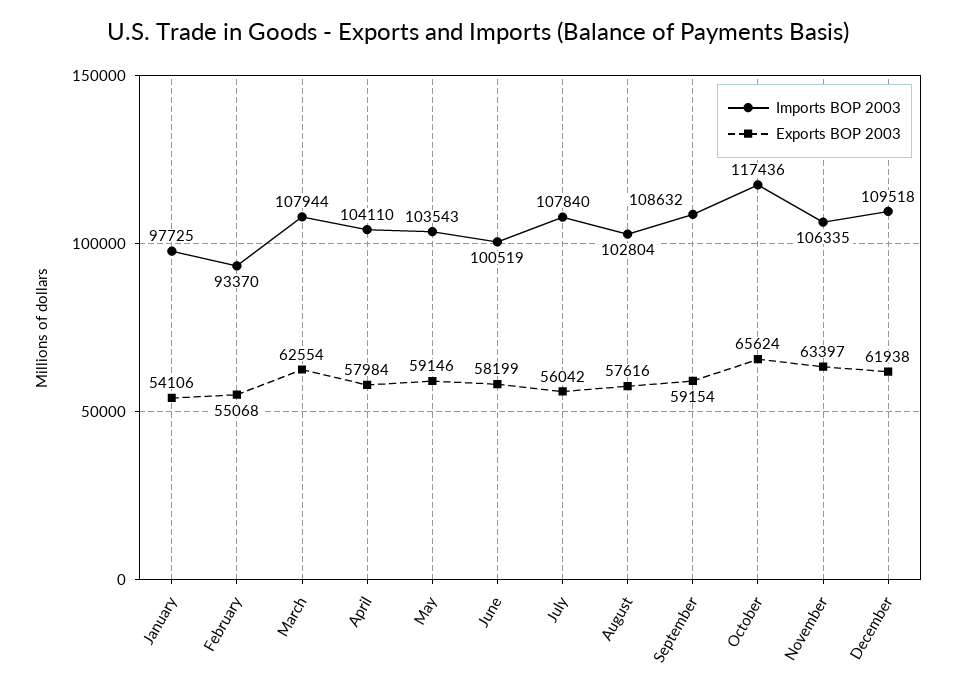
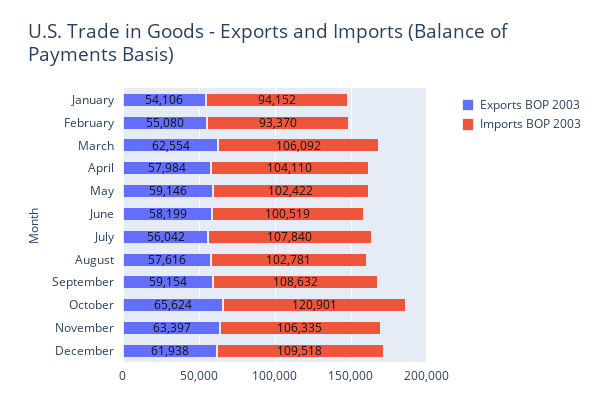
  {
    "Imports BOP 2003": {
-     "January": 97725,
+     "January": 94152,
      "February": 93370,
-     "March": 107944,
+     "March": 106092,
      "April": 104110,
-     "May": 103543,
+     "May": 102422,
      "June": 100519,
      "July": 107840,
-     "August": 102804,
+     "August": 102781,
      "September": 108632,
-     "October": 117436,
+     "October": 120901,
      "November": 106335,
      "December": 109518
    },
    "Exports BOP 2003": {
      "January": 54106,
-     "February": 55068,
+     "February": 55080,
      "March": 62554,
      "April": 57984,
      "May": 59146,
      "June": 58199,
      "July": 56042,
      "August": 57616,
      "September": 59154,
      "October": 65624,
      "November": 63397,
      "December": 61938
    }
  }

